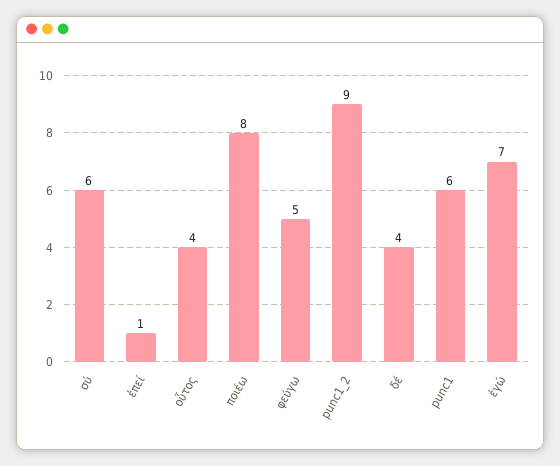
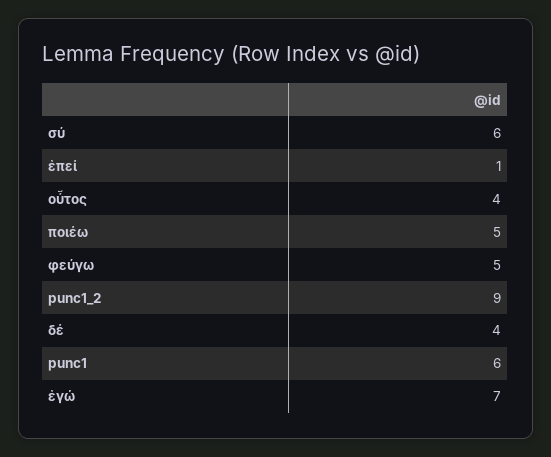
  {
    "σύ": 6,
    "ἐπεί": 1,
    "οὗτος": 4,
-   "ποιέω": 8,
+   "ποιέω": 5,
    "φεύγω": 5,
    "punc1_2": 9,
    "δέ": 4,
    "punc1": 6,
    "ἐγώ": 7
  }

